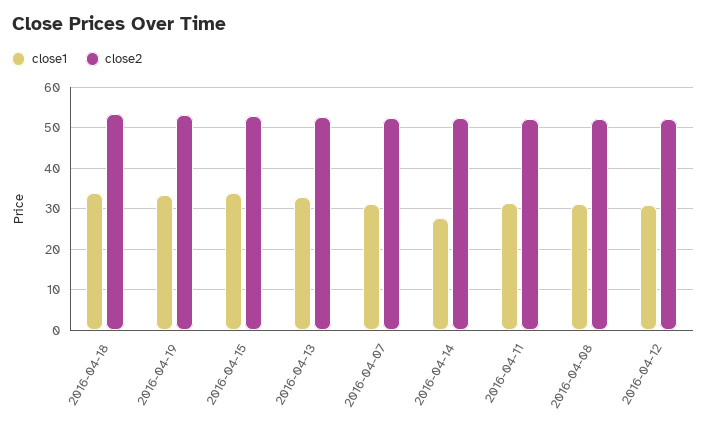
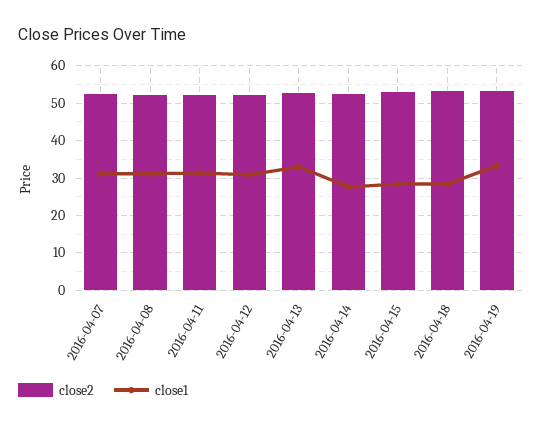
  {
    "close1": {
-     "2016-04-18": 34,
+     "2016-04-18": 28,
      "2016-04-19": 34,
-     "2016-04-15": 34,
+     "2016-04-15": 28,
      "2016-04-13": 32,
      "2016-04-07": 32,
      "2016-04-14": 28,
      "2016-04-11": 32,
      "2016-04-08": 32,
      "2016-04-12": 30
    },
    "close2": {
      "2016-04-18": 54,
      "2016-04-19": 54,
      "2016-04-15": 52,
      "2016-04-13": 52,
      "2016-04-07": 52,
      "2016-04-14": 52,
      "2016-04-11": 52,
      "2016-04-08": 52,
      "2016-04-12": 52
    }
  }

